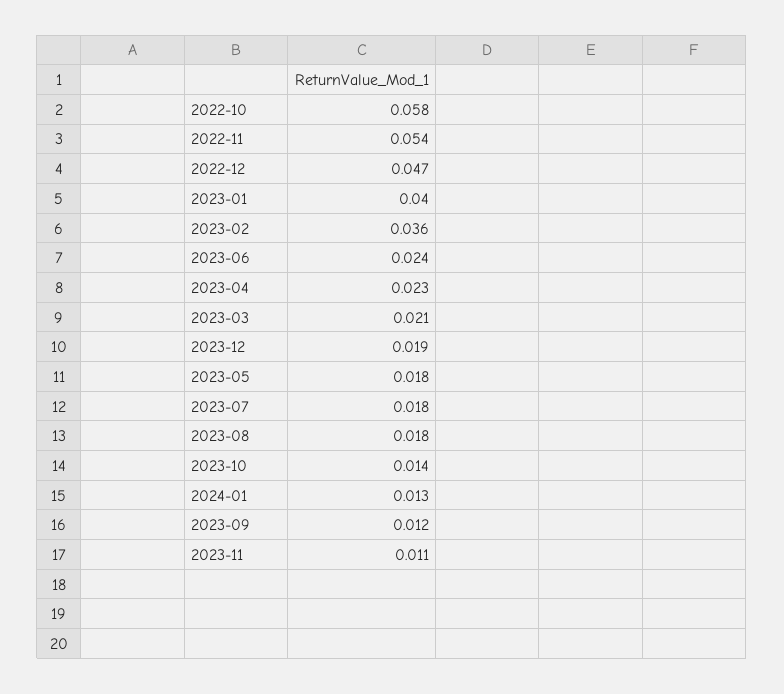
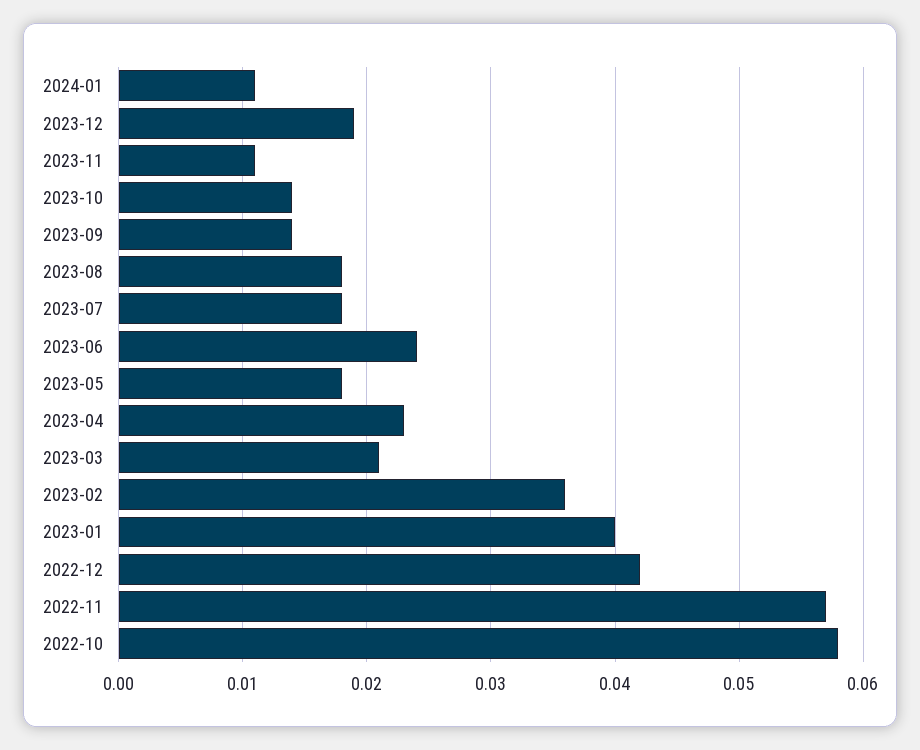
  {
    "2022-10": 0.058,
-   "2022-11": 0.054,
+   "2022-11": 0.057,
-   "2022-12": 0.047,
+   "2022-12": 0.042,
    "2023-01": 0.04,
    "2023-02": 0.036,
    "2023-06": 0.024,
    "2023-04": 0.023,
    "2023-03": 0.021,
    "2023-12": 0.019,
    "2023-05": 0.018,
    "2023-07": 0.018,
    "2023-08": 0.018,
    "2023-10": 0.014,
-   "2024-01": 0.013,
+   "2024-01": 0.011,
-   "2023-09": 0.012,
+   "2023-09": 0.014,
    "2023-11": 0.011
  }

